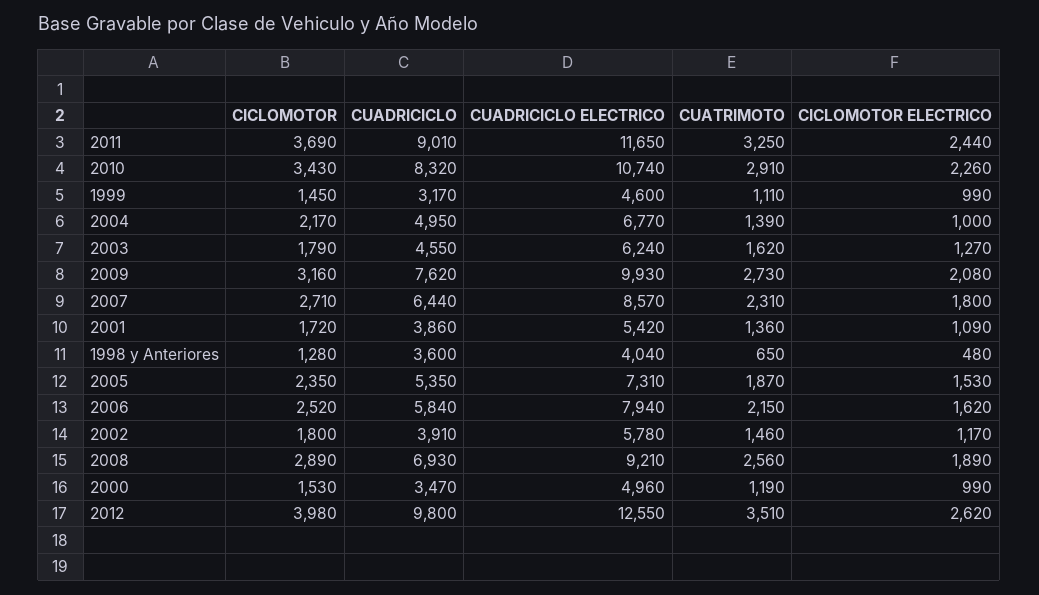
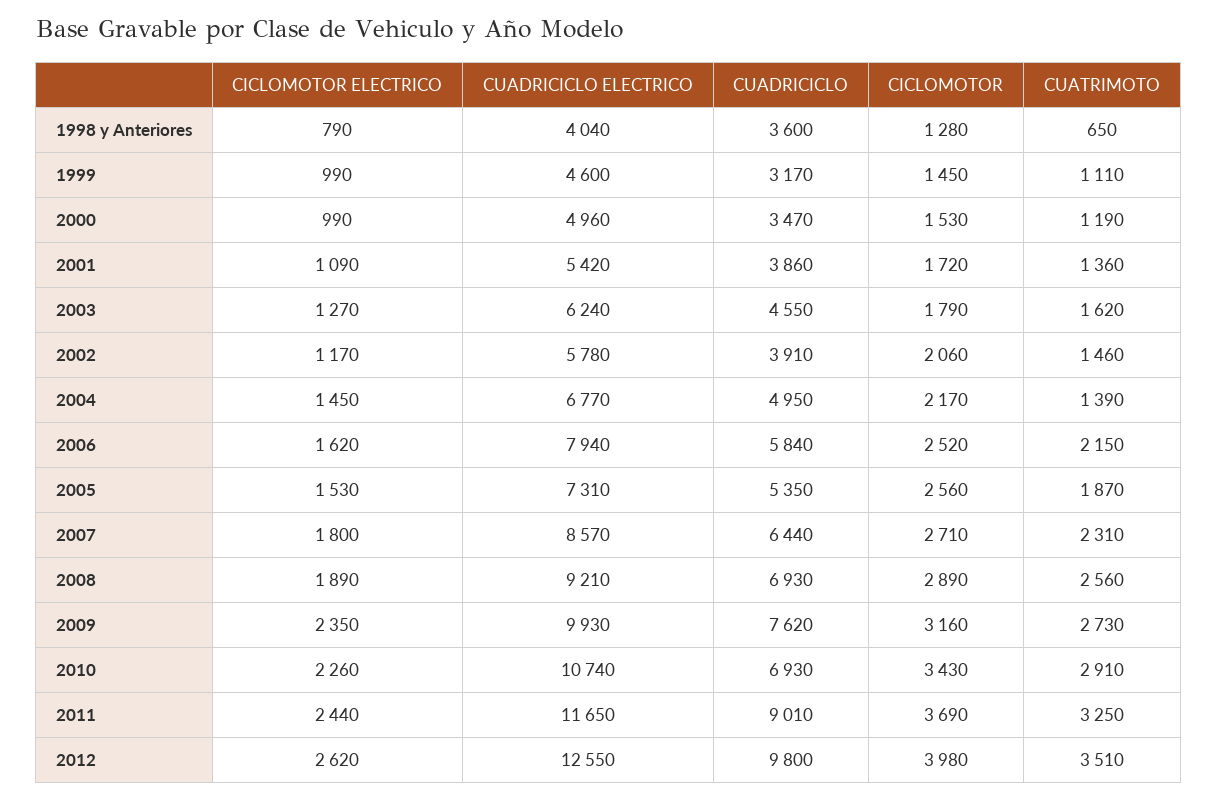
  {
    "CICLOMOTOR": {
      "2011": 3690,
      "2010": 3430,
      "1999": 1450,
      "2004": 2170,
      "2003": 1790,
      "2009": 3160,
      "2007": 2710,
      "2001": 1720,
      "1998 y Anteriores": 1280,
-     "2005": 2350,
+     "2005": 2560,
      "2006": 2520,
-     "2002": 1800,
+     "2002": 2060,
      "2008": 2890,
      "2000": 1530,
      "2012": 3980
    },
    "CUADRICICLO": {
      "2011": 9010,
-     "2010": 8320,
+     "2010": 6930,
      "1999": 3170,
      "2004": 4950,
      "2003": 4550,
      "2009": 7620,
      "2007": 6440,
      "2001": 3860,
      "1998 y Anteriores": 3600,
      "2005": 5350,
      "2006": 5840,
      "2002": 3910,
      "2008": 6930,
      "2000": 3470,
      "2012": 9800
    },
    "CUADRICICLO ELECTRICO": {
      "2011": 11650,
      "2010": 10740,
      "1999": 4600,
      "2004": 6770,
      "2003": 6240,
      "2009": 9930,
      "2007": 8570,
      "2001": 5420,
      "1998 y Anteriores": 4040,
      "2005": 7310,
      "2006": 7940,
      "2002": 5780,
      "2008": 9210,
      "2000": 4960,
      "2012": 12550
    },
    "CUATRIMOTO": {
      "2011": 3250,
      "2010": 2910,
      "1999": 1110,
      "2004": 1390,
      "2003": 1620,
      "2009": 2730,
      "2007": 2310,
      "2001": 1360,
      "1998 y Anteriores": 650,
      "2005": 1870,
      "2006": 2150,
      "2002": 1460,
      "2008": 2560,
      "2000": 1190,
      "2012": 3510
    },
    "CICLOMOTOR ELECTRICO": {
      "2011": 2440,
      "2010": 2260,
      "1999": 990,
-     "2004": 1000,
+     "2004": 1450,
      "2003": 1270,
-     "2009": 2080,
+     "2009": 2350,
      "2007": 1800,
      "2001": 1090,
-     "1998 y Anteriores": 480,
+     "1998 y Anteriores": 790,
      "2005": 1530,
      "2006": 1620,
      "2002": 1170,
      "2008": 1890,
      "2000": 990,
      "2012": 2620
    }
  }

